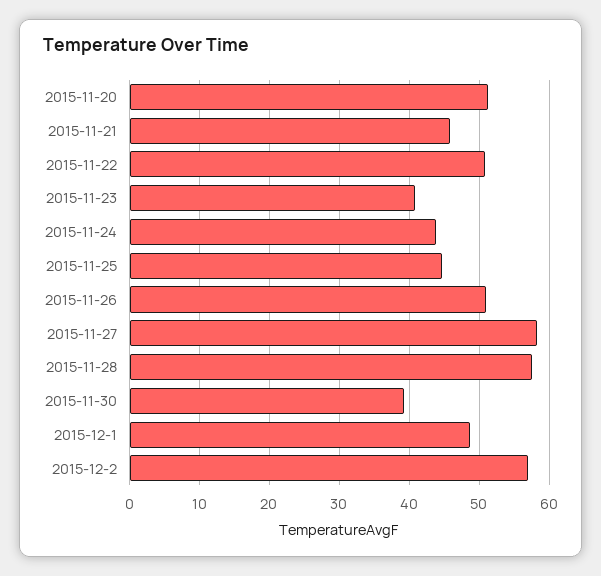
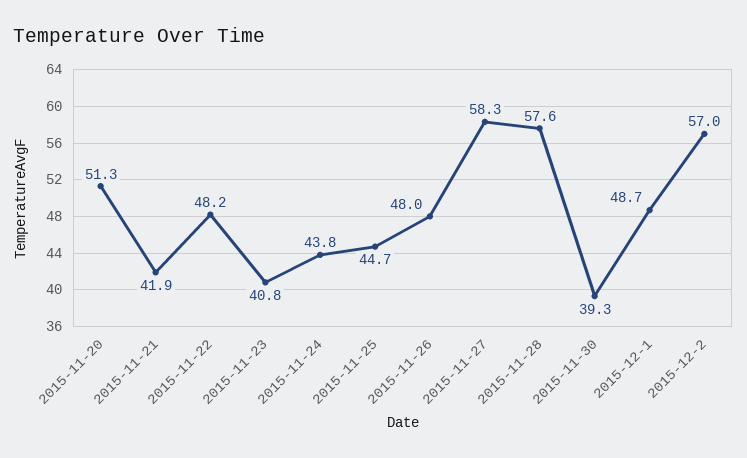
  {
    "2015-11-20": 51.3,
-   "2015-11-21": 46,
+   "2015-11-21": 41.9,
-   "2015-11-22": 51,
+   "2015-11-22": 48.2,
    "2015-11-23": 40.8,
    "2015-11-24": 43.8,
    "2015-11-25": 44.7,
-   "2015-11-26": 51,
+   "2015-11-26": 48,
    "2015-11-27": 58.3,
    "2015-11-28": 57.6,
    "2015-11-30": 39.3,
    "2015-12-1": 48.7,
    "2015-12-2": 57
  }

